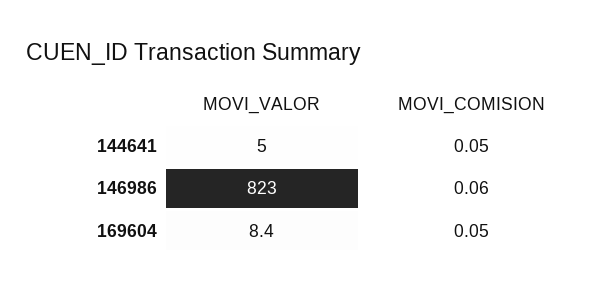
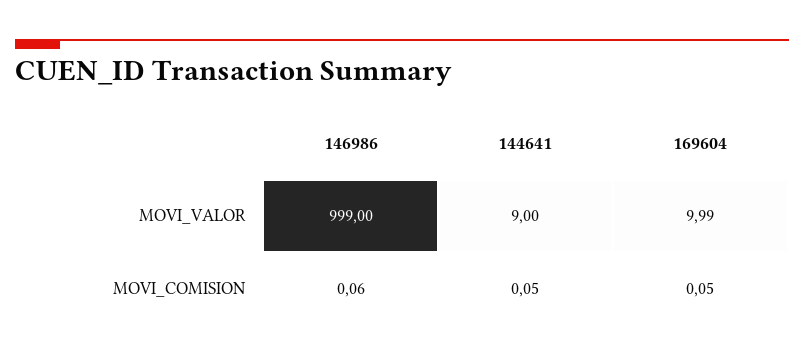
  {
    "MOVI_VALOR": {
-     "144641": 5,
+     "144641": 9,
-     "146986": 823,
+     "146986": 999,
-     "169604": 8.4
+     "169604": 9.99
    },
    "MOVI_COMISION": {
      "144641": 0.05,
      "146986": 0.06,
      "169604": 0.05
    }
  }

